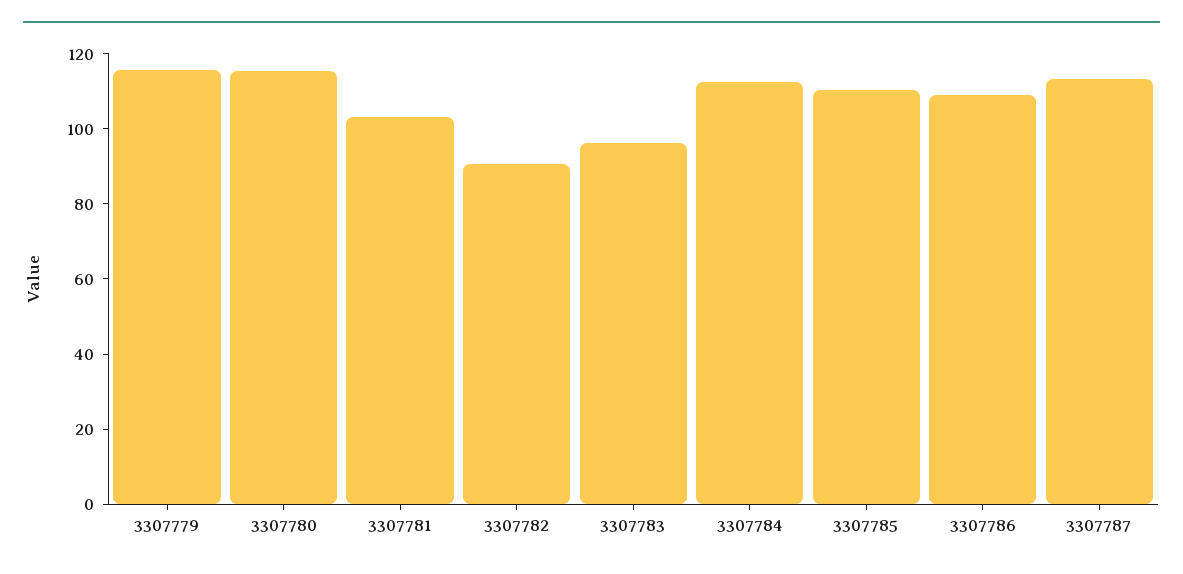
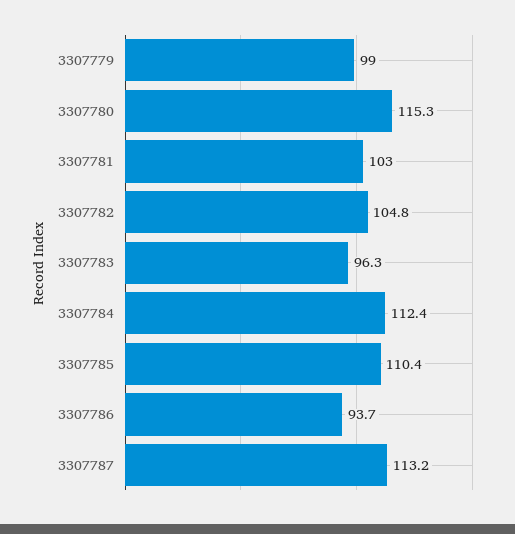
  {
-   "3307779": 115,
+   "3307779": 99,
    "3307780": 115.3,
    "3307781": 103,
-   "3307782": 90,
+   "3307782": 104.8,
    "3307783": 96.3,
    "3307784": 112.4,
    "3307785": 110.4,
-   "3307786": 110,
+   "3307786": 93.7,
    "3307787": 113.2
  }

